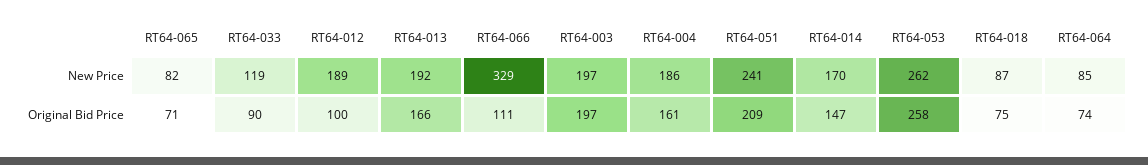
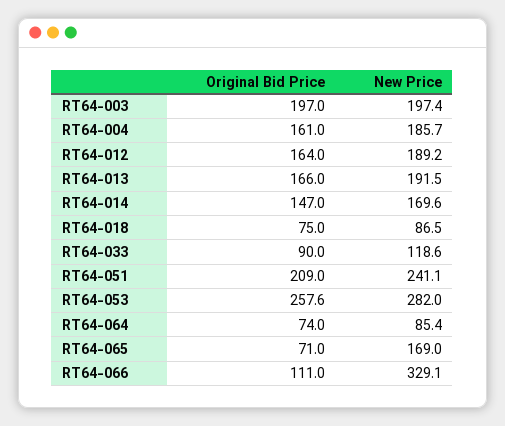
  {
    "RT64-065": {
-     "New Price": 82,
+     "New Price": 169,
      "Original Bid Price": 71
    },
    "RT64-033": {
      "New Price": 118.6,
      "Original Bid Price": 90
    },
    "RT64-012": {
      "New Price": 189.2,
-     "Original Bid Price": 100
+     "Original Bid Price": 164
    },
    "RT64-013": {
      "New Price": 191.5,
      "Original Bid Price": 166
    },
    "RT64-066": {
      "New Price": 329.1,
      "Original Bid Price": 111
    },
    "RT64-003": {
      "New Price": 197.4,
      "Original Bid Price": 197
    },
    "RT64-004": {
      "New Price": 185.7,
      "Original Bid Price": 161
    },
    "RT64-051": {
      "New Price": 241.1,
      "Original Bid Price": 209
    },
    "RT64-014": {
      "New Price": 169.6,
      "Original Bid Price": 147
    },
    "RT64-053": {
-     "New Price": 262,
+     "New Price": 282,
      "Original Bid Price": 257.6
    },
    "RT64-018": {
      "New Price": 86.5,
      "Original Bid Price": 75
    },
    "RT64-064": {
      "New Price": 85.4,
      "Original Bid Price": 74
    }
  }

